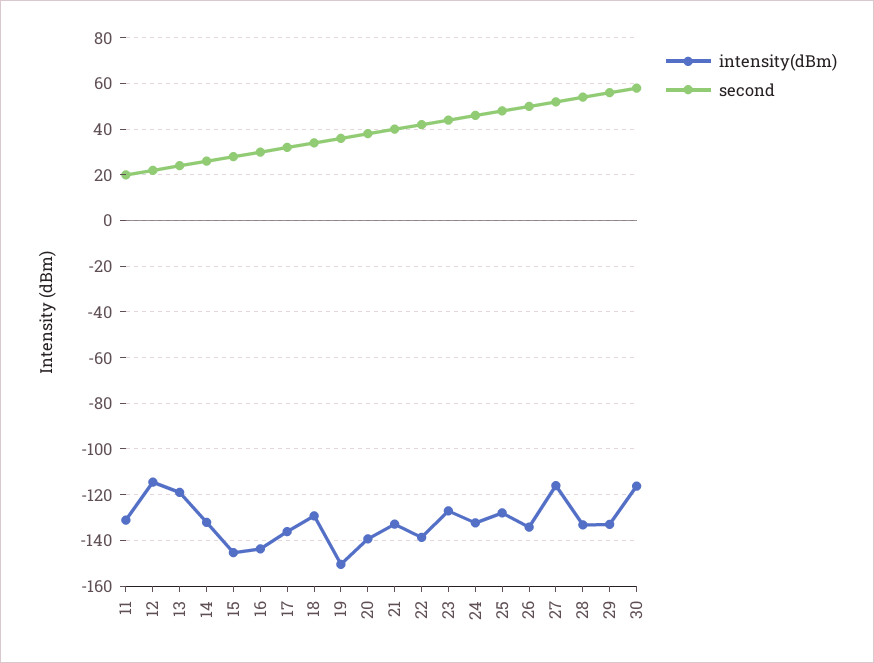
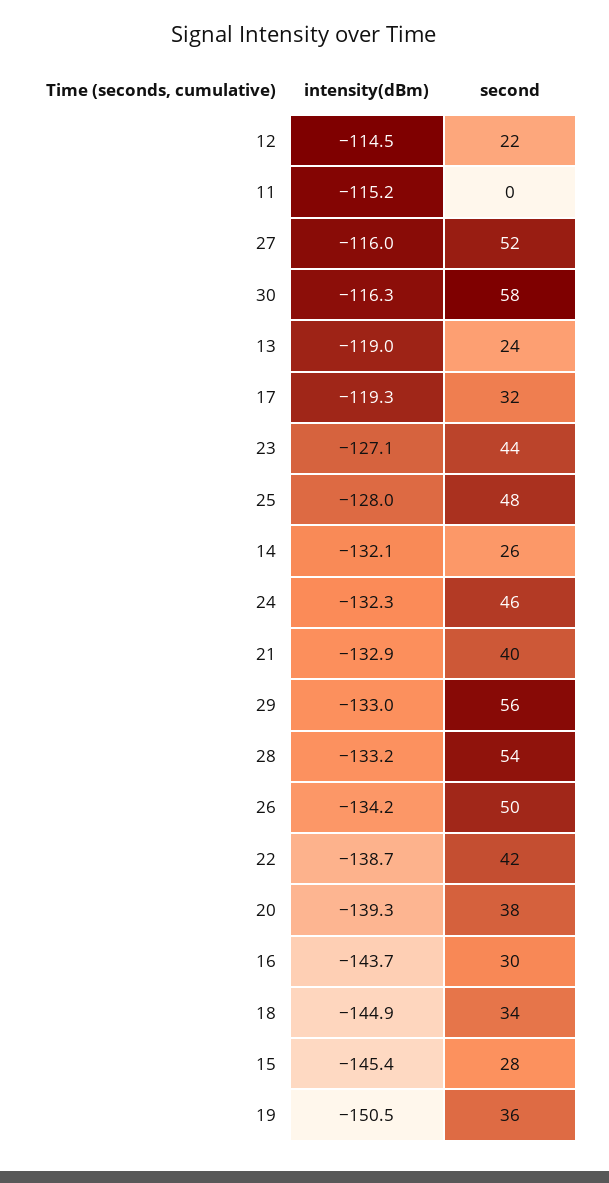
  {
    "intensity(dBm)": {
-     "11": -130,
+     "11": -115.2,
      "12": -114.5,
      "13": -119,
      "14": -132.1,
      "15": -145.4,
      "16": -143.7,
-     "17": -135,
+     "17": -119.3,
-     "18": -130,
+     "18": -144.9,
      "19": -150.5,
      "20": -139.3,
      "21": -132.9,
      "22": -138.7,
      "23": -127.1,
      "24": -132.3,
      "25": -128,
      "26": -134.2,
      "27": -116,
      "28": -133.2,
      "29": -133,
      "30": -116.3
    },
    "second": {
-     "11": 20,
+     "11": 0,
      "12": 22,
      "13": 24,
      "14": 26,
      "15": 28,
      "16": 30,
      "17": 32,
      "18": 34,
      "19": 36,
      "20": 38,
      "21": 40,
      "22": 42,
      "23": 44,
      "24": 46,
      "25": 48,
      "26": 50,
      "27": 52,
      "28": 54,
      "29": 56,
      "30": 58
    }
  }

